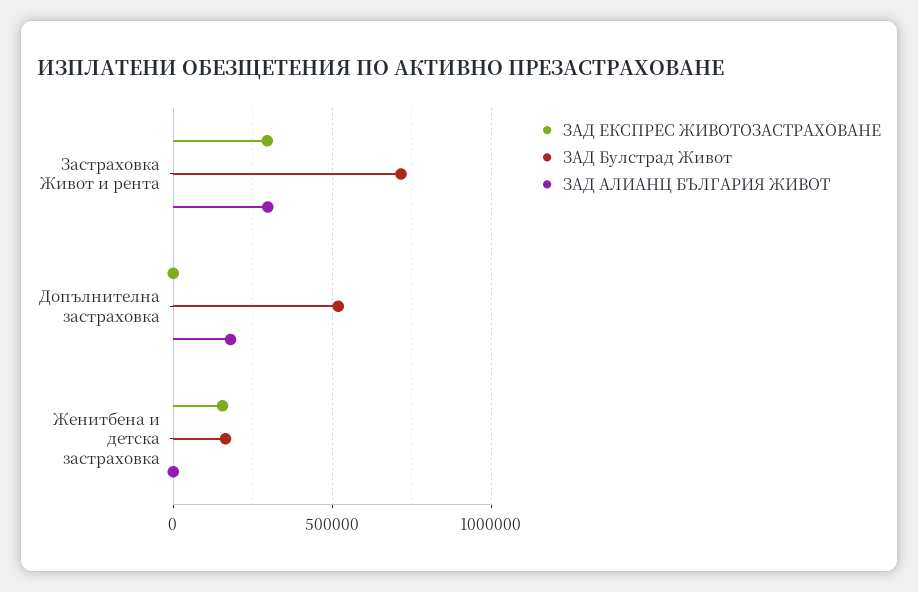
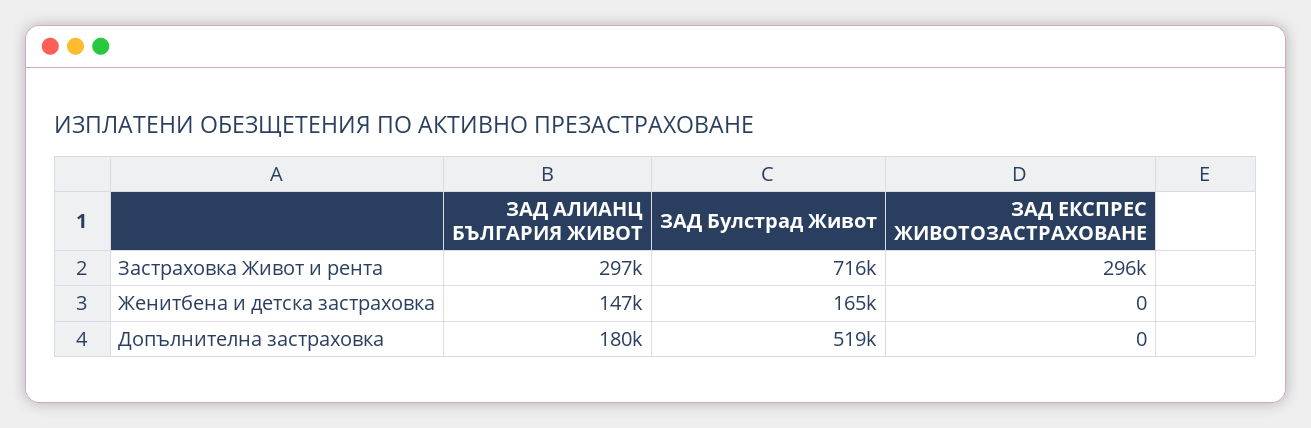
  {
    "ЗАД ЕКСПРЕС ЖИВОТОЗАСТРАХОВАНЕ": {
      "Застраховка Живот и рента": 296000,
      "Допълнителна застраховка": 0,
-     "Женитбена и детска застраховка": 150000
+     "Женитбена и детска застраховка": 0
    },
    "ЗАД Булстрад Живот": {
      "Застраховка Живот и рента": 716000,
      "Допълнителна застраховка": 519000,
      "Женитбена и детска застраховка": 165000
    },
    "ЗАД АЛИАНЦ БЪЛГАРИЯ ЖИВОТ": {
      "Застраховка Живот и рента": 297000,
      "Допълнителна застраховка": 180000,
-     "Женитбена и детска застраховка": 0
+     "Женитбена и детска застраховка": 147000
    }
  }

